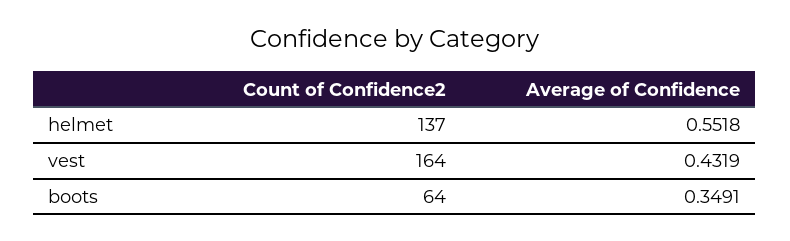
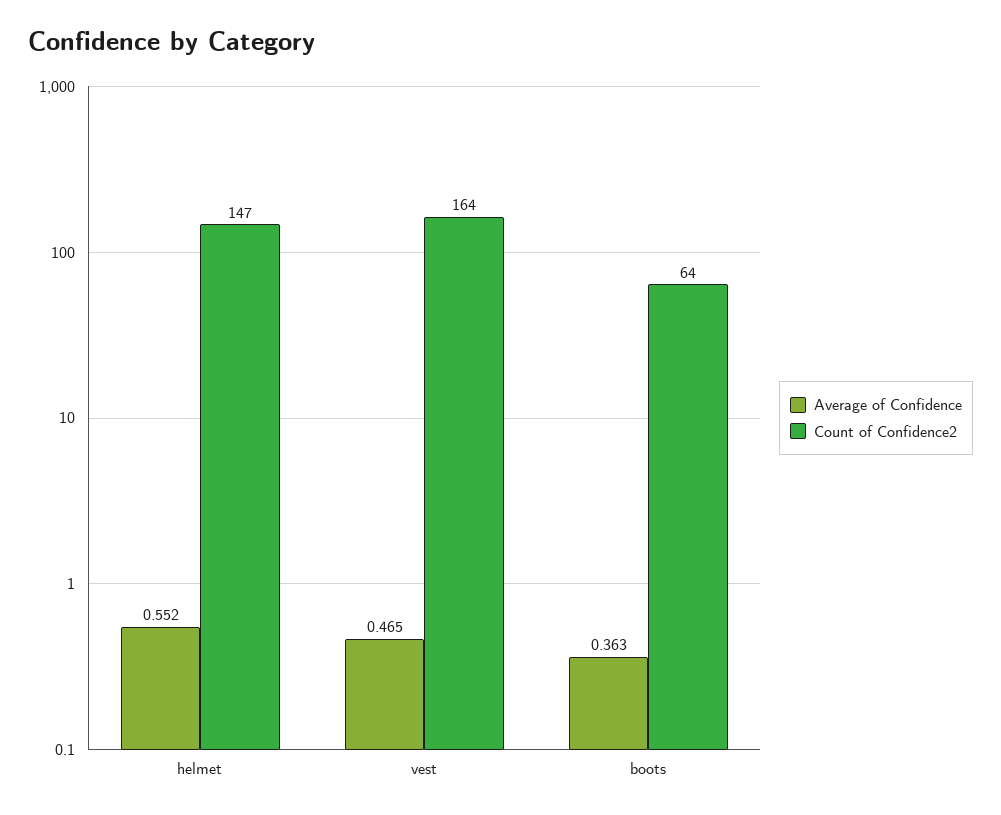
  {
    "Count of Confidence2": {
-     "helmet": 137,
+     "helmet": 147,
      "vest": 164,
      "boots": 64
    },
    "Average of Confidence": {
      "helmet": 0.5518,
-     "vest": 0.4319,
+     "vest": 0.465,
-     "boots": 0.3491
+     "boots": 0.363
    }
  }

